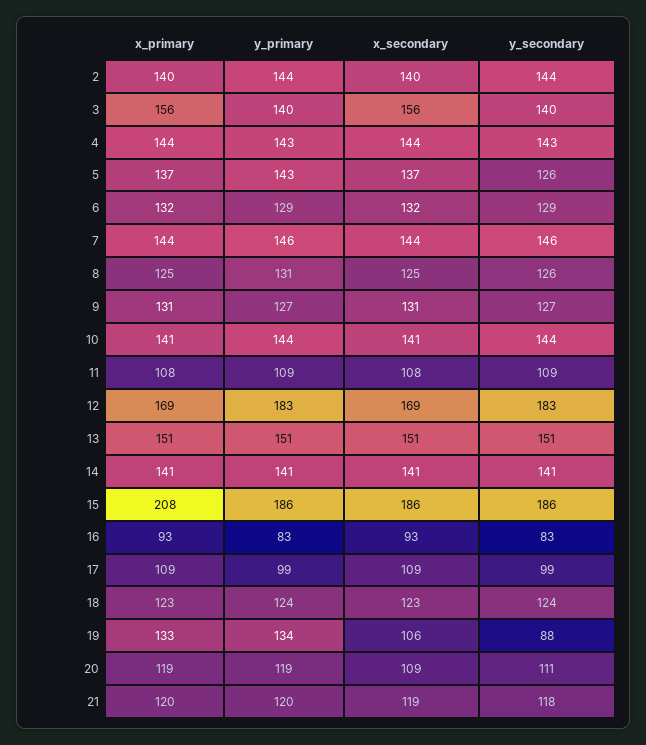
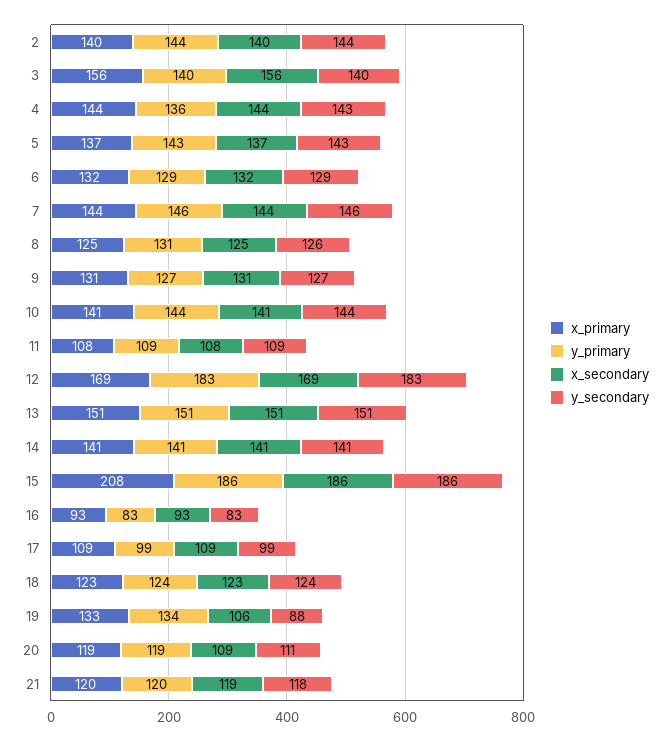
  {
    "x_primary": {
      "2": 140,
      "3": 156,
      "4": 144,
      "5": 137,
      "6": 132,
      "7": 144,
      "8": 125,
      "9": 131,
      "10": 141,
      "11": 108,
      "12": 169,
      "13": 151,
      "14": 141,
      "15": 208,
      "16": 93,
      "17": 109,
      "18": 123,
      "19": 133,
      "20": 119,
      "21": 120
    },
    "y_primary": {
      "2": 144,
      "3": 140,
-     "4": 143,
+     "4": 136,
      "5": 143,
      "6": 129,
      "7": 146,
      "8": 131,
      "9": 127,
      "10": 144,
      "11": 109,
      "12": 183,
      "13": 151,
      "14": 141,
      "15": 186,
      "16": 83,
      "17": 99,
      "18": 124,
      "19": 134,
      "20": 119,
      "21": 120
    },
    "x_secondary": {
      "2": 140,
      "3": 156,
      "4": 144,
      "5": 137,
      "6": 132,
      "7": 144,
      "8": 125,
      "9": 131,
      "10": 141,
      "11": 108,
      "12": 169,
      "13": 151,
      "14": 141,
      "15": 186,
      "16": 93,
      "17": 109,
      "18": 123,
      "19": 106,
      "20": 109,
      "21": 119
    },
    "y_secondary": {
      "2": 144,
      "3": 140,
      "4": 143,
-     "5": 126,
+     "5": 143,
      "6": 129,
      "7": 146,
      "8": 126,
      "9": 127,
      "10": 144,
      "11": 109,
      "12": 183,
      "13": 151,
      "14": 141,
      "15": 186,
      "16": 83,
      "17": 99,
      "18": 124,
      "19": 88,
      "20": 111,
      "21": 118
    }
  }

